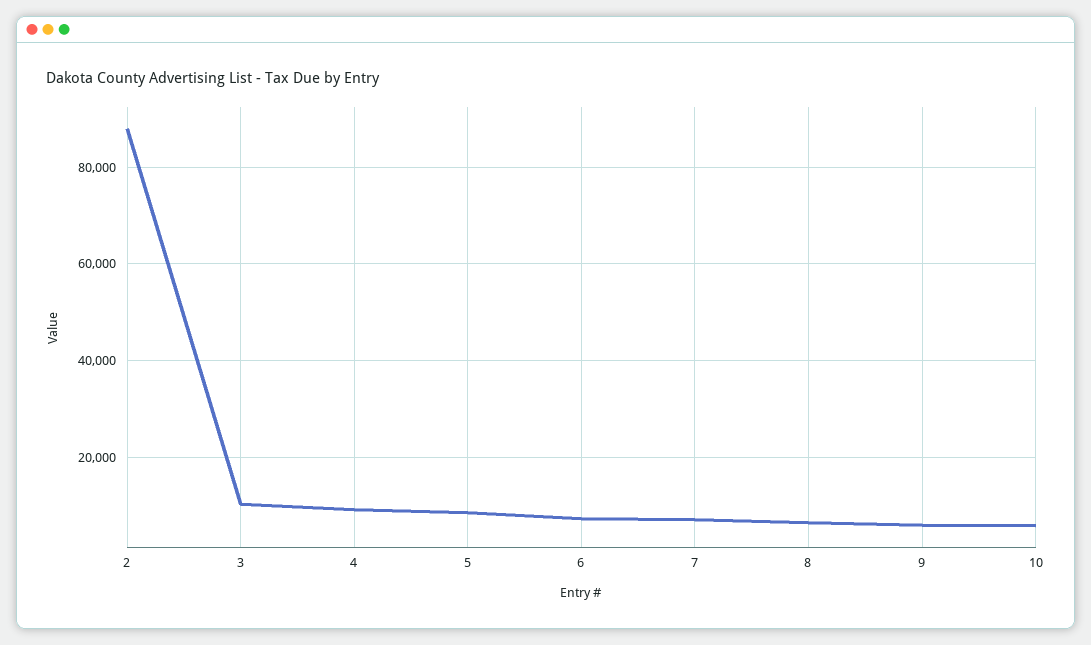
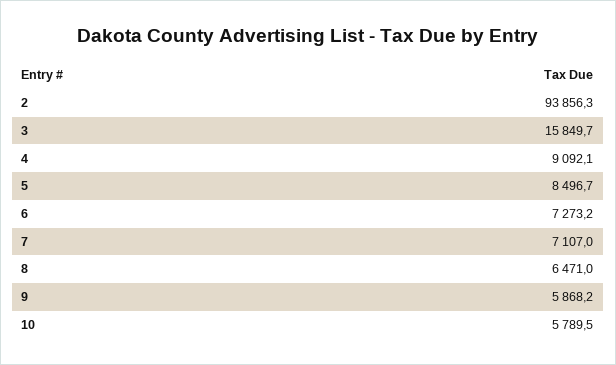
  {
-   "2": 88000,
+   "2": 93856.3,
-   "3": 10000,
+   "3": 15849.7,
    "4": 9092.1,
    "5": 8496.7,
    "6": 7273.2,
    "7": 7107,
    "8": 6471,
    "9": 5868.2,
    "10": 5789.5
  }

